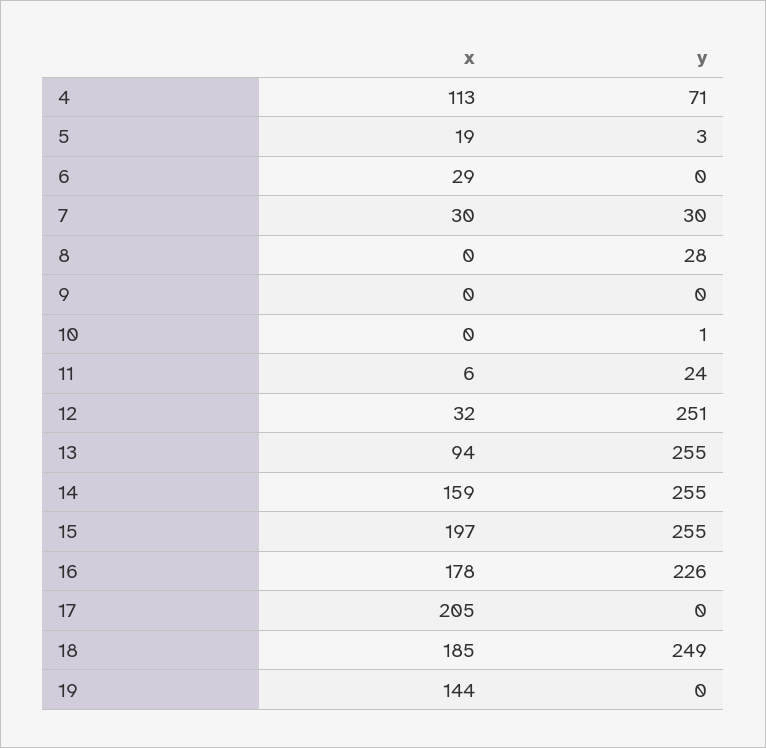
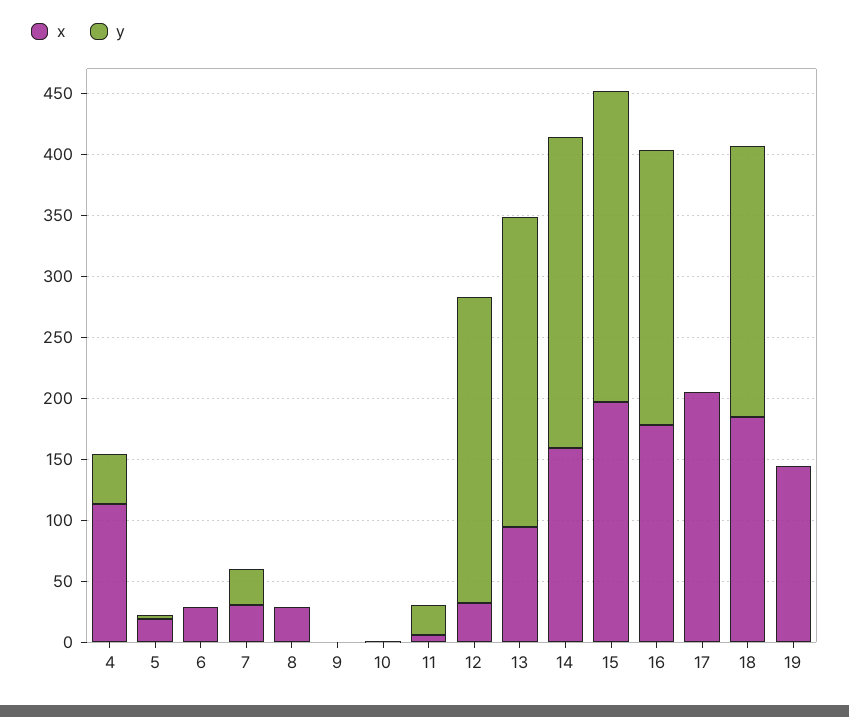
  {
    "x": {
      "4": 113,
      "5": 19,
      "6": 29,
      "7": 30,
-     "8": 0,
+     "8": 30,
      "9": 0,
      "10": 0,
      "11": 6,
      "12": 32,
      "13": 94,
      "14": 159,
      "15": 197,
      "16": 178,
      "17": 205,
      "18": 185,
      "19": 144
    },
    "y": {
-     "4": 71,
+     "4": 40,
      "5": 3,
      "6": 0,
      "7": 30,
-     "8": 28,
+     "8": 0,
      "9": 0,
      "10": 1,
      "11": 24,
      "12": 251,
      "13": 255,
      "14": 255,
      "15": 255,
      "16": 226,
      "17": 0,
-     "18": 249,
+     "18": 220,
      "19": 0
    }
  }

